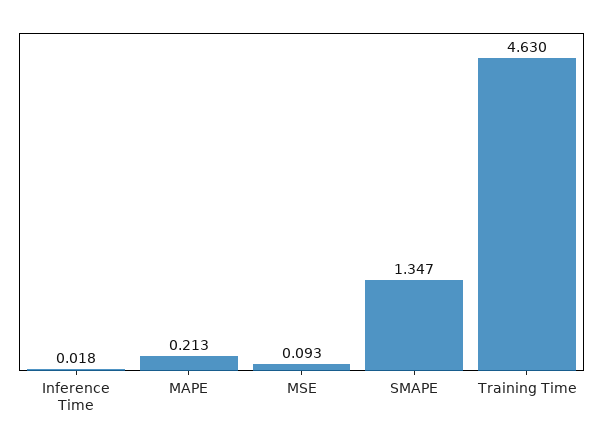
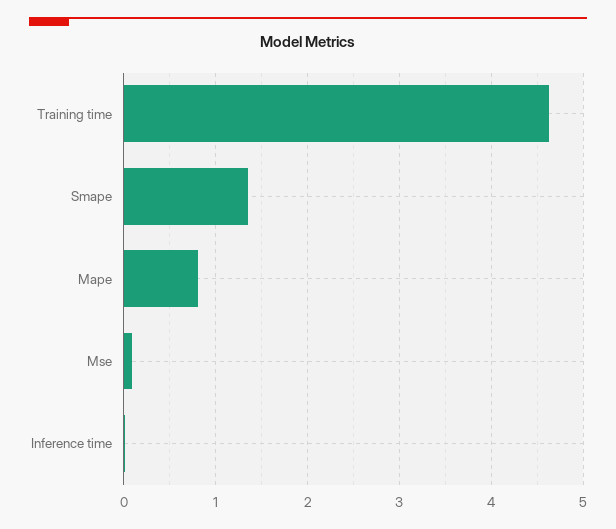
  {
    "Inference Time": 0.018,
-   "MAPE": 0.213,
+   "MAPE": 0.8,
    "MSE": 0.093,
    "SMAPE": 1.347,
    "Training Time": 4.63
  }

